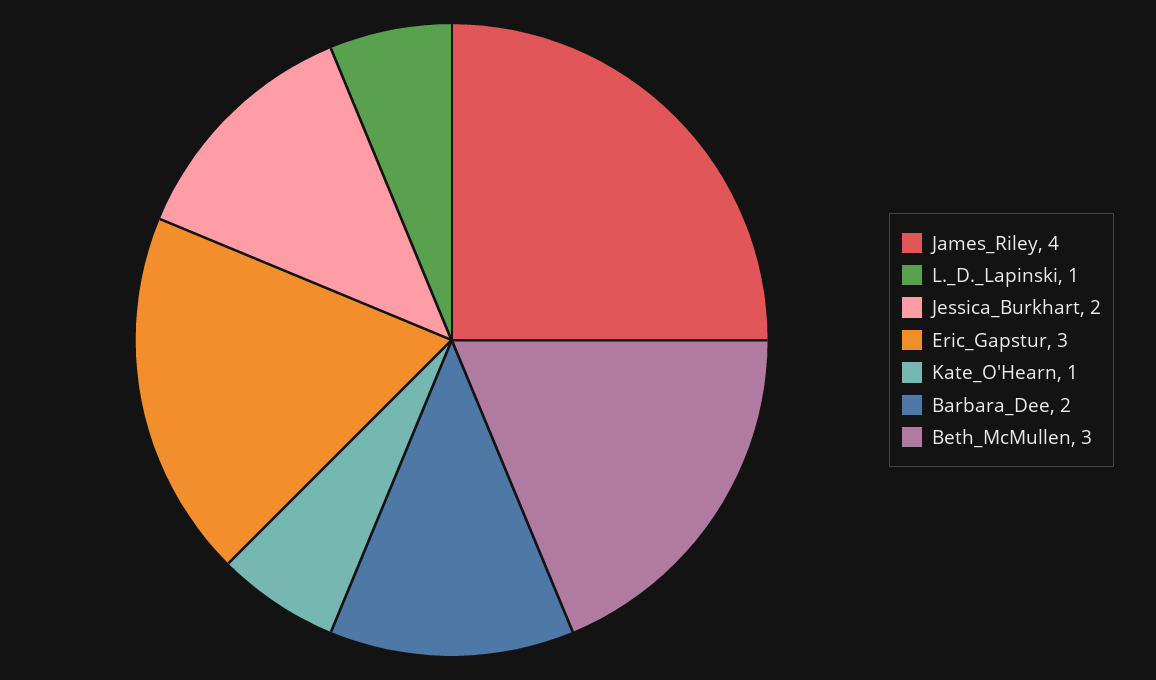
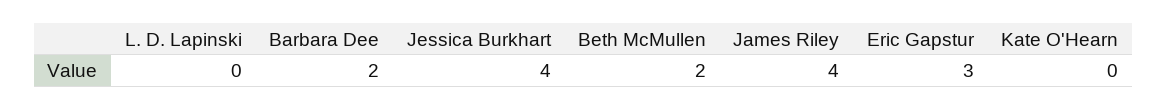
  {
    "James_Riley": 4,
-   "L._D._Lapinski": 1,
+   "L._D._Lapinski": 0,
-   "Jessica_Burkhart": 2,
+   "Jessica_Burkhart": 4,
    "Eric_Gapstur": 3,
-   "Kate_O'Hearn": 1,
+   "Kate_O'Hearn": 0,
    "Barbara_Dee": 2,
-   "Beth_McMullen": 3
+   "Beth_McMullen": 2
  }

